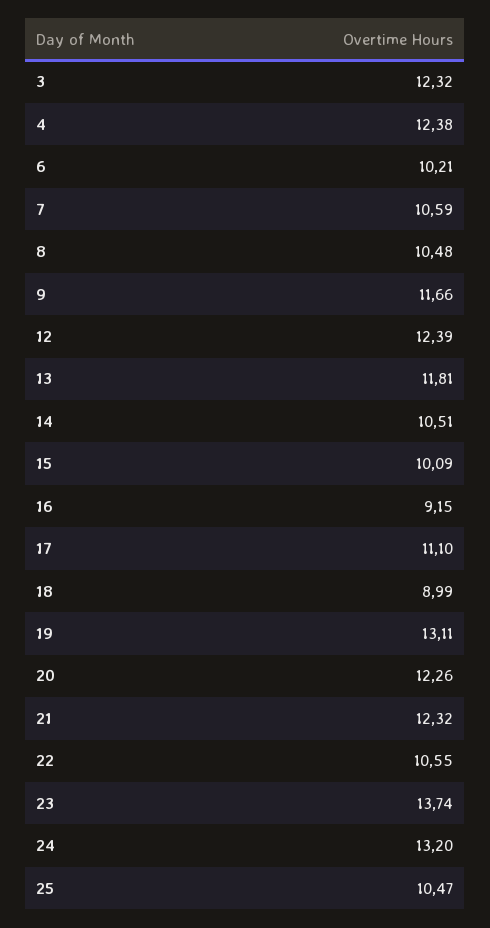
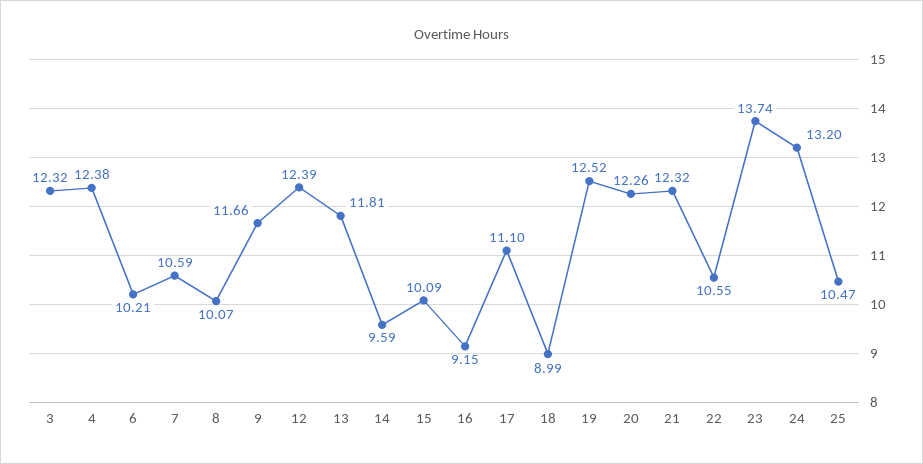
  {
    "3": 12.32,
    "4": 12.38,
    "6": 10.21,
    "7": 10.59,
-   "8": 10.48,
+   "8": 10.07,
    "9": 11.66,
    "12": 12.39,
    "13": 11.81,
-   "14": 10.51,
+   "14": 9.59,
    "15": 10.09,
    "16": 9.15,
    "17": 11.1,
    "18": 8.99,
-   "19": 13.11,
+   "19": 12.52,
    "20": 12.26,
    "21": 12.32,
    "22": 10.55,
    "23": 13.74,
    "24": 13.2,
    "25": 10.47
  }

